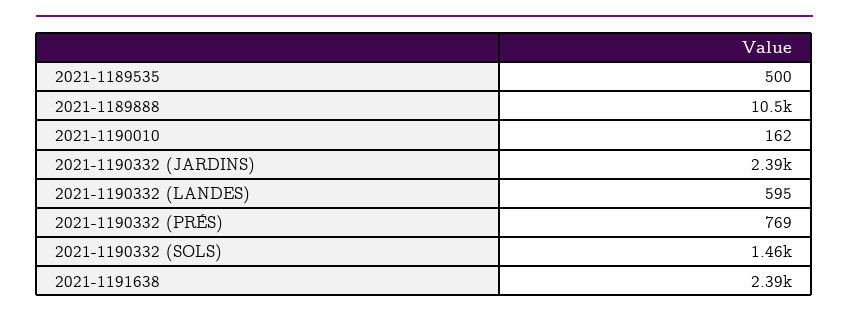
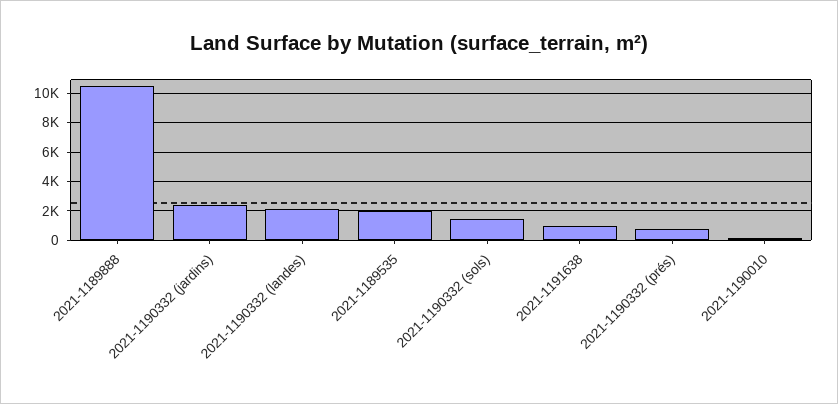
  {
-   "2021-1189535": 500,
+   "2021-1189535": 2000,
    "2021-1189888": 10500,
    "2021-1190010": 162,
    "2021-1190332 (JARDINS)": 2390,
-   "2021-1190332 (LANDES)": 595,
+   "2021-1190332 (LANDES)": 2000,
    "2021-1190332 (PRÉS)": 769,
    "2021-1190332 (SOLS)": 1460,
-   "2021-1191638": 2390
+   "2021-1191638": 1000
  }

